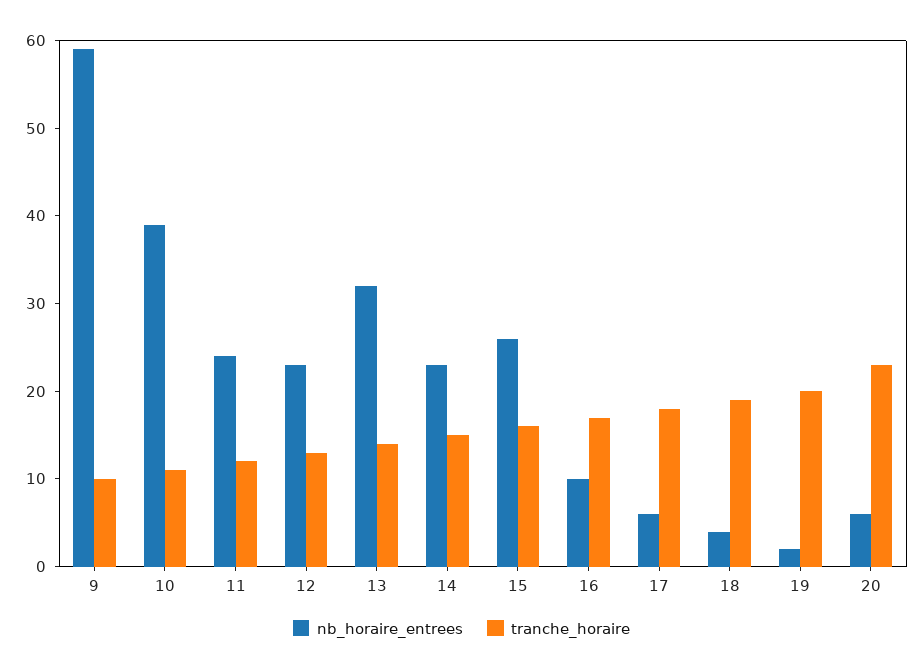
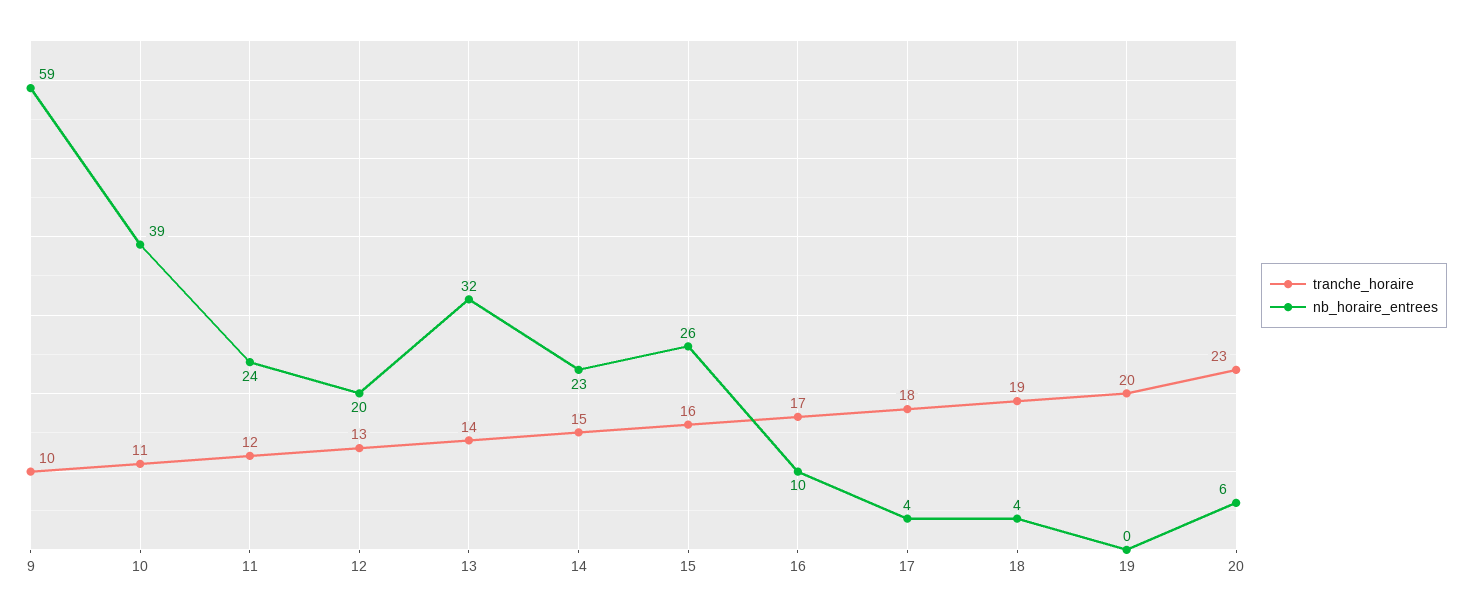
  {
    "nb_horaire_entrees": {
      "9": 59,
      "10": 39,
      "11": 24,
-     "12": 23,
+     "12": 20,
      "13": 32,
      "14": 23,
      "15": 26,
      "16": 10,
-     "17": 6,
+     "17": 4,
      "18": 4,
-     "19": 2,
+     "19": 0,
      "20": 6
    },
    "tranche_horaire": {
      "9": 10,
      "10": 11,
      "11": 12,
      "12": 13,
      "13": 14,
      "14": 15,
      "15": 16,
      "16": 17,
      "17": 18,
      "18": 19,
      "19": 20,
      "20": 23
    }
  }

